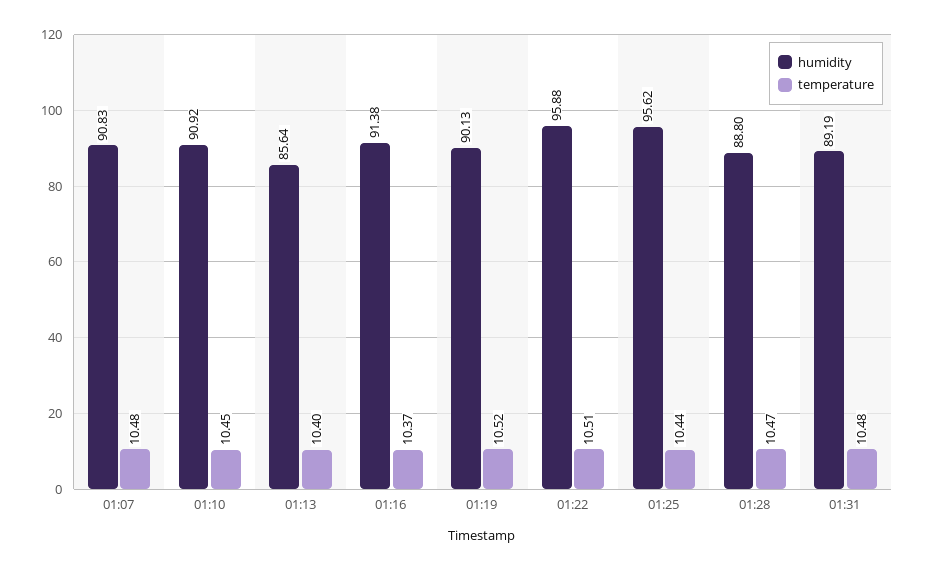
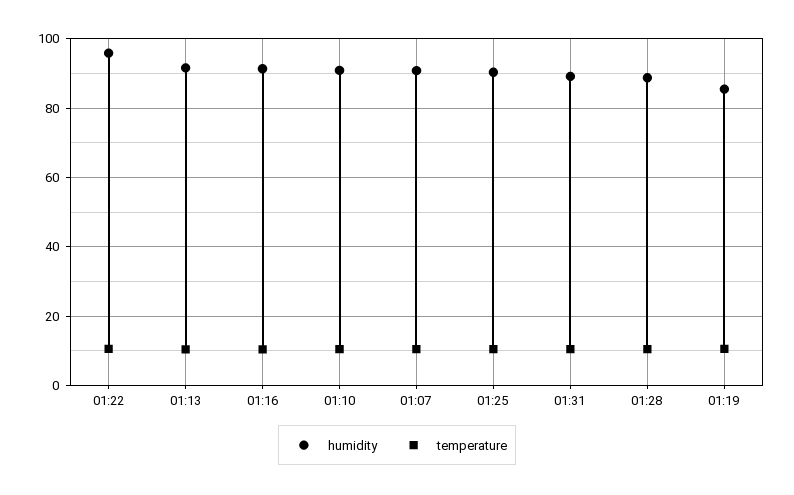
  {
    "humidity": {
      "01:07": 90.83,
      "01:10": 90.92,
-     "01:13": 85.64,
+     "01:13": 92,
      "01:16": 91.38,
-     "01:19": 90.13,
+     "01:19": 86,
      "01:22": 95.88,
-     "01:25": 95.62,
+     "01:25": 90,
      "01:28": 88.8,
      "01:31": 89.19
    },
    "temperature": {
      "01:07": 10.48,
      "01:10": 10.45,
      "01:13": 10.4,
      "01:16": 10.37,
      "01:19": 10.52,
      "01:22": 10.51,
      "01:25": 10.44,
      "01:28": 10.47,
      "01:31": 10.48
    }
  }

